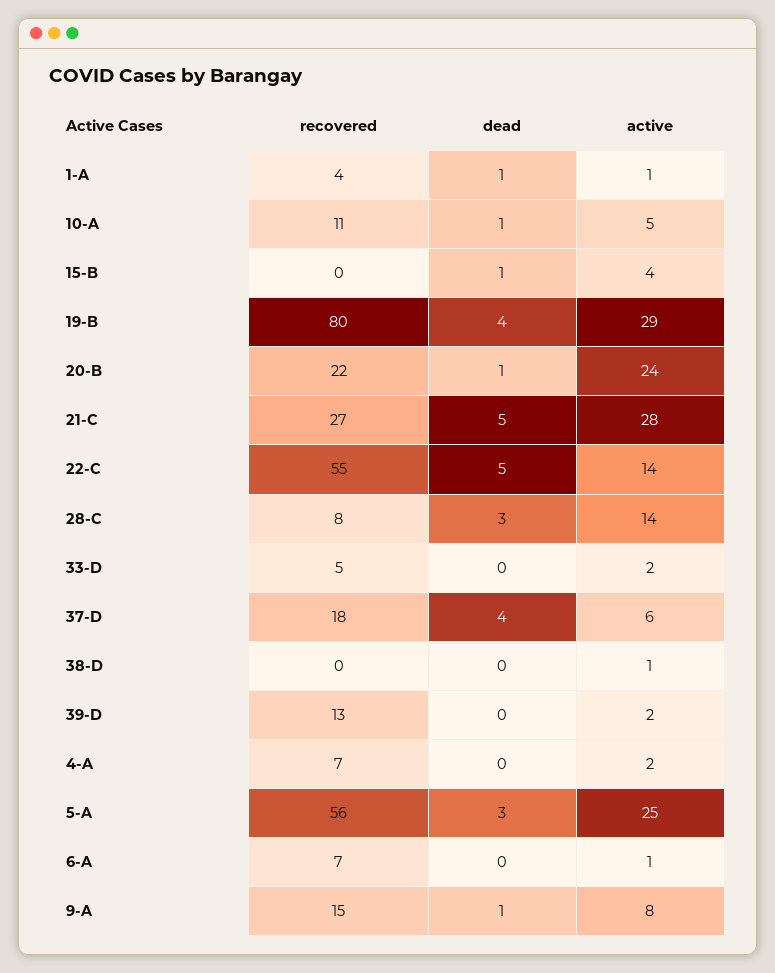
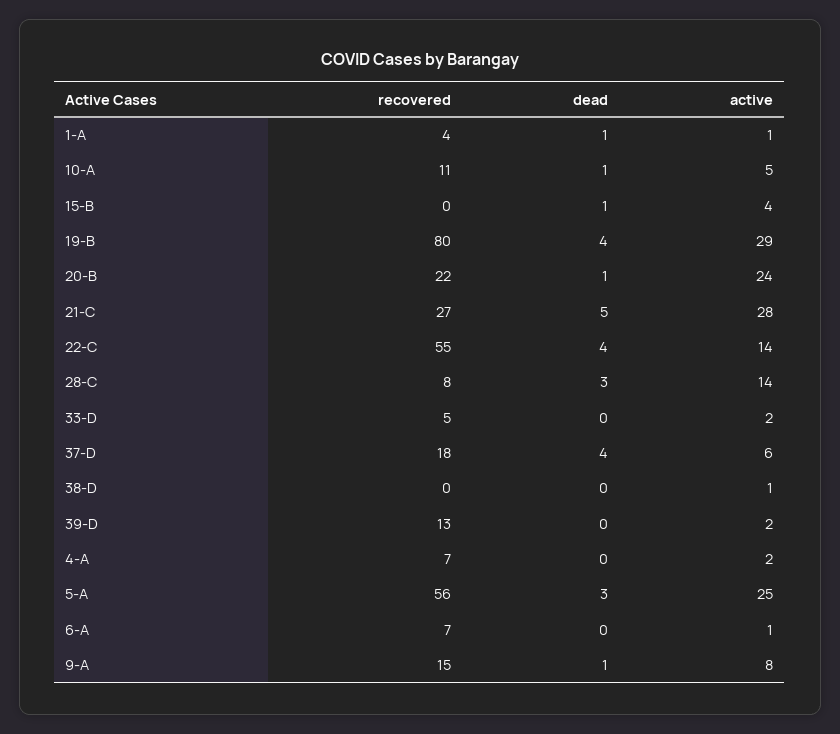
  {
    "recovered": {
      "1-A": 4,
      "10-A": 11,
      "15-B": 0,
      "19-B": 80,
      "20-B": 22,
      "21-C": 27,
      "22-C": 55,
      "28-C": 8,
      "33-D": 5,
      "37-D": 18,
      "38-D": 0,
      "39-D": 13,
      "4-A": 7,
      "5-A": 56,
      "6-A": 7,
      "9-A": 15
    },
    "dead": {
      "1-A": 1,
      "10-A": 1,
      "15-B": 1,
      "19-B": 4,
      "20-B": 1,
      "21-C": 5,
-     "22-C": 5,
+     "22-C": 4,
      "28-C": 3,
      "33-D": 0,
      "37-D": 4,
      "38-D": 0,
      "39-D": 0,
      "4-A": 0,
      "5-A": 3,
      "6-A": 0,
      "9-A": 1
    },
    "active": {
      "1-A": 1,
      "10-A": 5,
      "15-B": 4,
      "19-B": 29,
      "20-B": 24,
      "21-C": 28,
      "22-C": 14,
      "28-C": 14,
      "33-D": 2,
      "37-D": 6,
      "38-D": 1,
      "39-D": 2,
      "4-A": 2,
      "5-A": 25,
      "6-A": 1,
      "9-A": 8
    }
  }

